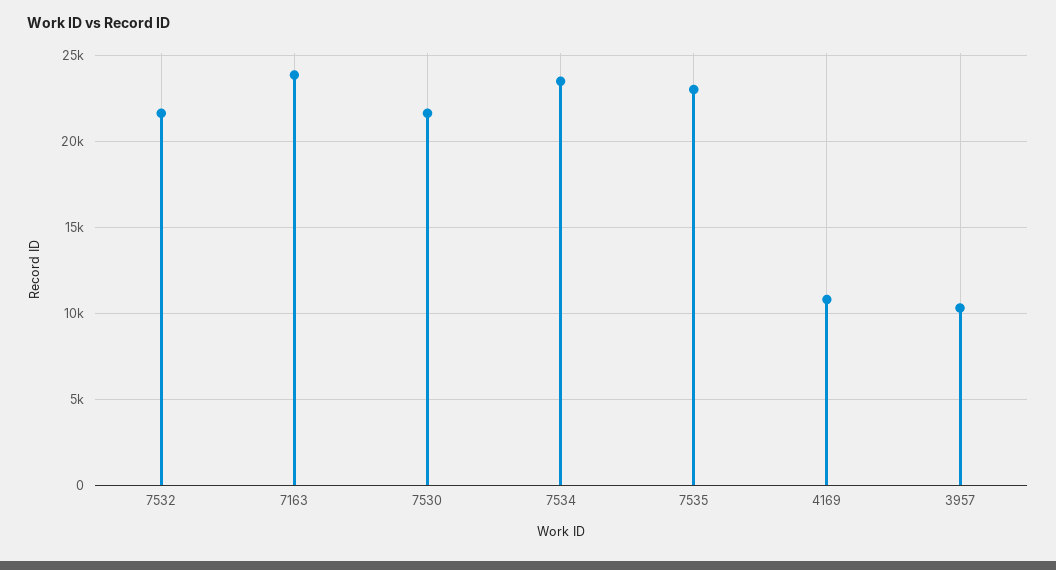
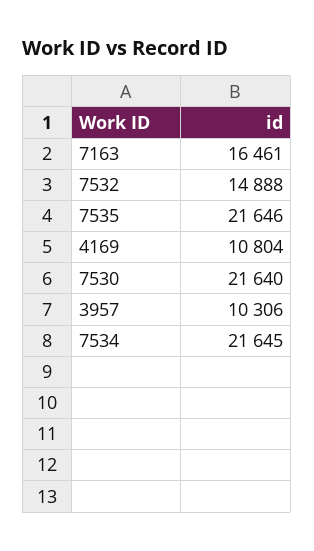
  {
-   "7532": 21500,
+   "7532": 14888,
-   "7163": 24000,
+   "7163": 16461,
    "7530": 21640,
-   "7534": 23500,
+   "7534": 21645,
-   "7535": 23000,
+   "7535": 21646,
    "4169": 10804,
    "3957": 10306
  }

